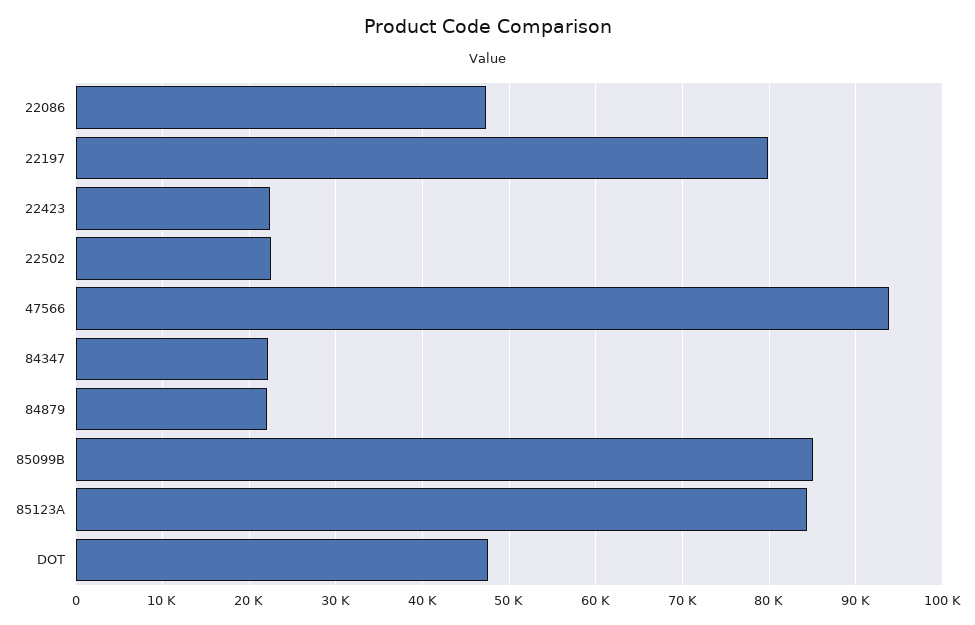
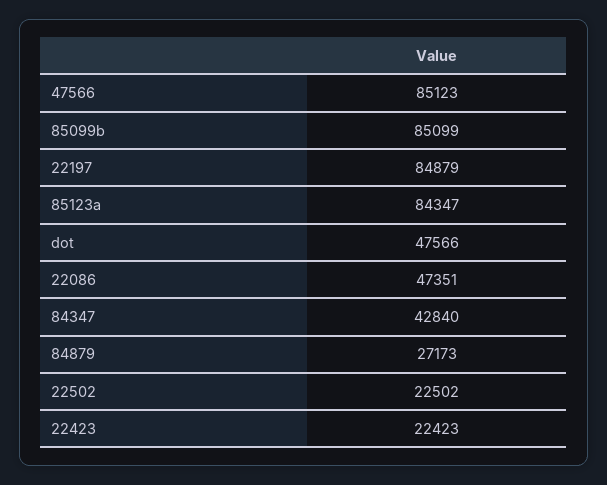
  {
    "22086": 47351,
-   "22197": 80000,
+   "22197": 84879,
    "22423": 22423,
    "22502": 22502,
-   "47566": 94000,
+   "47566": 85123,
-   "84347": 22000,
+   "84347": 42840,
-   "84879": 22000,
+   "84879": 27173,
    "85099B": 85099,
    "85123A": 84347,
    "DOT": 47566
  }

